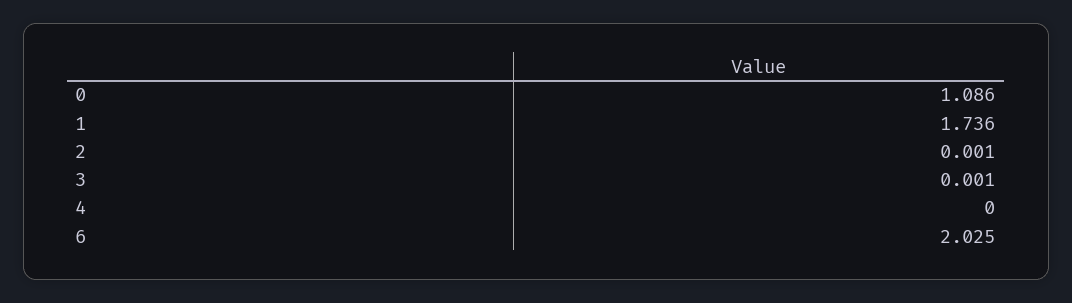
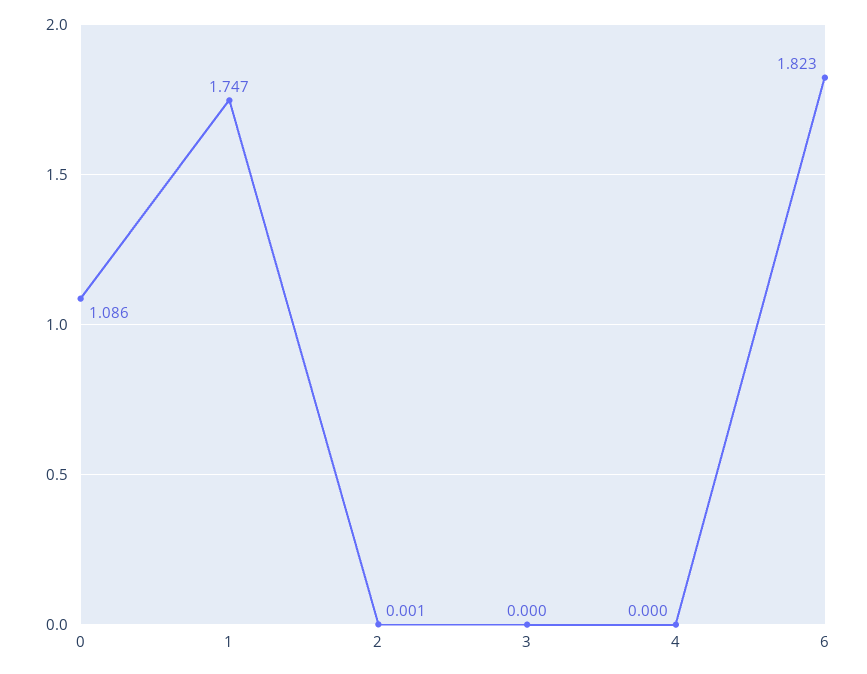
  {
    "0": 1.086,
-   "1": 1.736,
+   "1": 1.747,
    "2": 0.001,
-   "3": 0.001,
+   "3": 0,
    "4": 0,
-   "6": 2.025
+   "6": 1.823
  }

